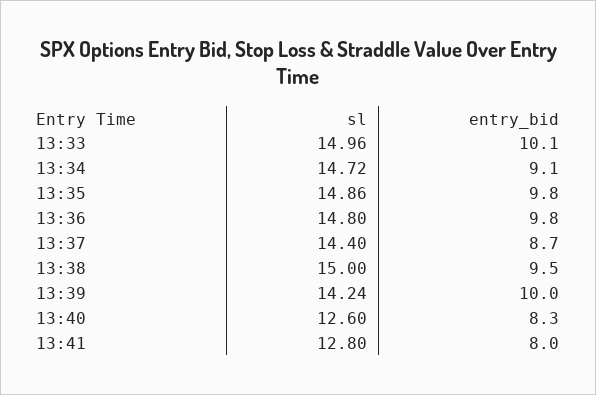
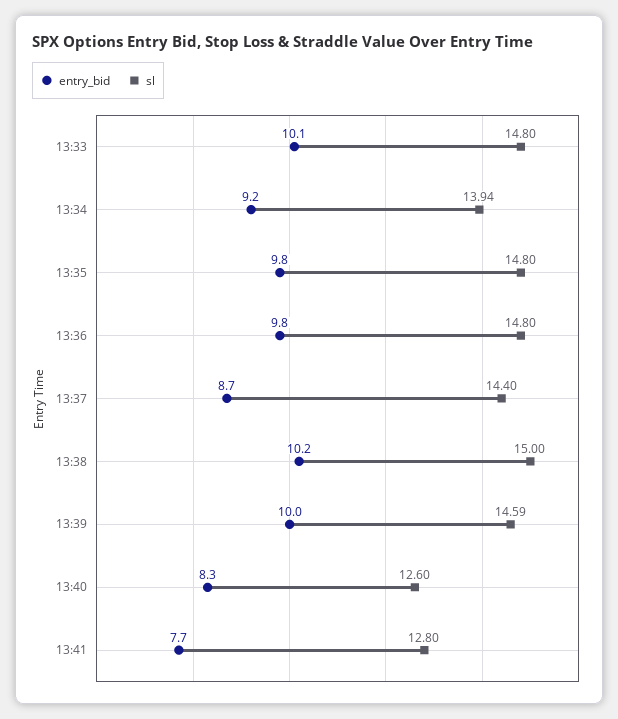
  {
    "sl": {
-     "13:33": 14.96,
+     "13:33": 14.8,
-     "13:34": 14.72,
+     "13:34": 13.94,
-     "13:35": 14.86,
+     "13:35": 14.8,
      "13:36": 14.8,
      "13:37": 14.4,
      "13:38": 15,
-     "13:39": 14.24,
+     "13:39": 14.59,
      "13:40": 12.6,
      "13:41": 12.8
    },
    "entry_bid": {
      "13:33": 10.1,
-     "13:34": 9.1,
+     "13:34": 9.2,
      "13:35": 9.8,
      "13:36": 9.8,
      "13:37": 8.7,
-     "13:38": 9.5,
+     "13:38": 10.2,
      "13:39": 10,
      "13:40": 8.3,
-     "13:41": 8
+     "13:41": 7.7
    }
  }

